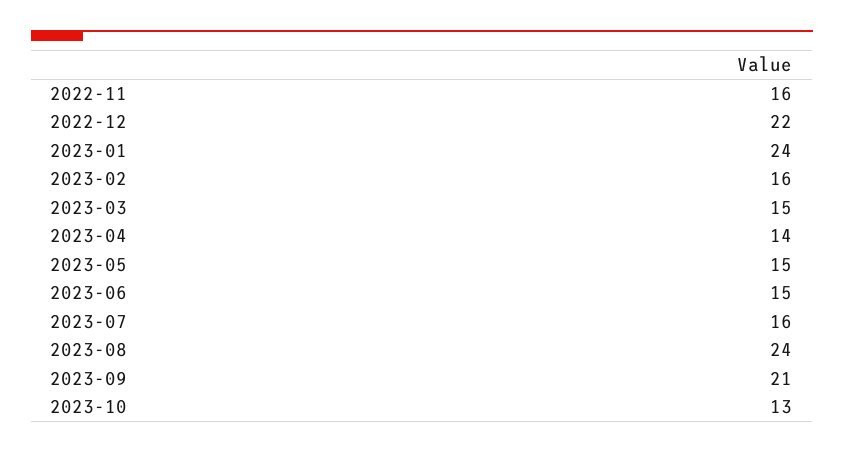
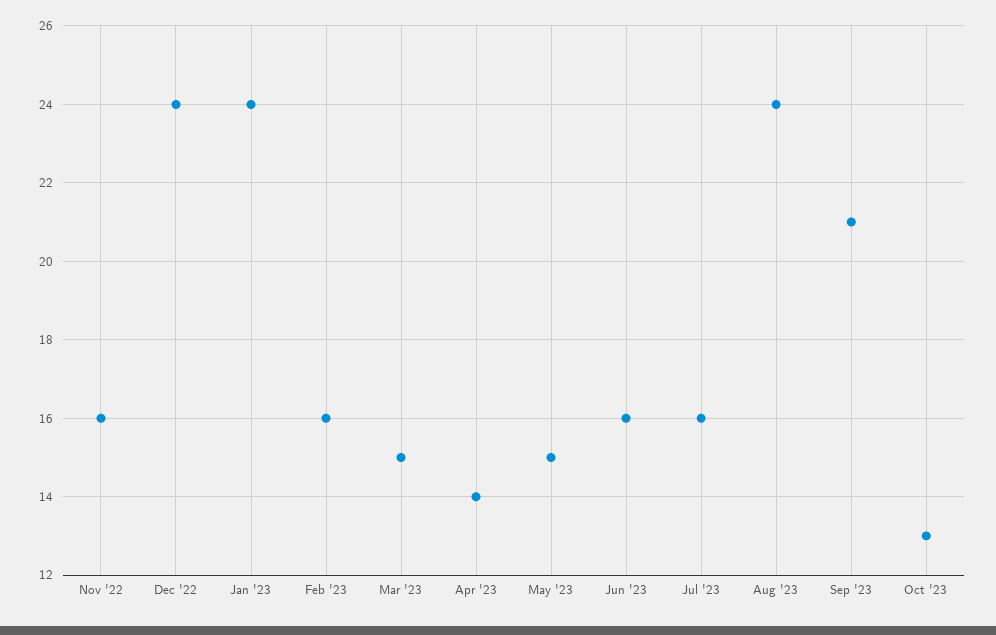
  {
    "2022-11": 16,
-   "2022-12": 22,
+   "2022-12": 24,
    "2023-01": 24,
    "2023-02": 16,
    "2023-03": 15,
    "2023-04": 14,
    "2023-05": 15,
-   "2023-06": 15,
+   "2023-06": 16,
    "2023-07": 16,
    "2023-08": 24,
    "2023-09": 21,
    "2023-10": 13
  }

